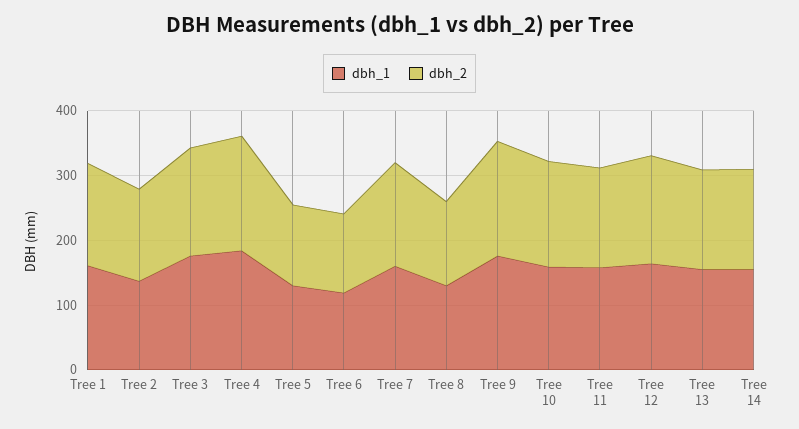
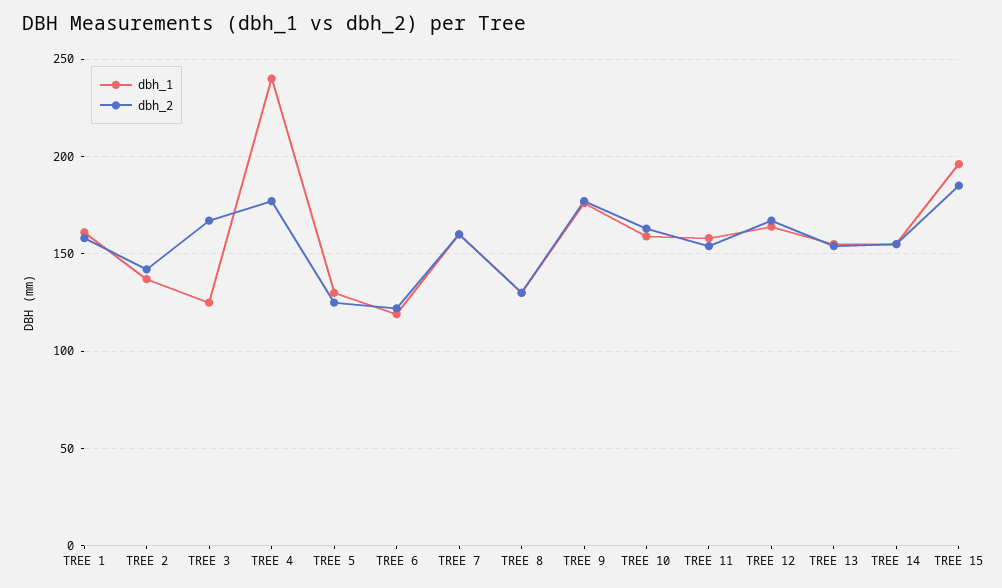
  {
    "dbh_1": {
      "Tree 1": 160,
      "Tree 2": 135,
-     "Tree 3": 180,
+     "Tree 3": 125,
-     "Tree 4": 180,
+     "Tree 4": 240,
      "Tree 5": 130,
      "Tree 6": 120,
      "Tree 7": 160,
      "Tree 8": 130,
      "Tree 9": 175,
      "Tree 10": 160,
      "Tree 11": 160,
      "Tree 12": 165,
      "Tree 13": 155,
-     "Tree 14": 155
+     "Tree 14": 155,
+     "TREE 15": 195
    },
    "dbh_2": {
      "Tree 1": 160,
      "Tree 2": 140,
      "Tree 3": 165,
      "Tree 4": 175,
      "Tree 5": 125,
      "Tree 6": 120,
      "Tree 7": 160,
      "Tree 8": 130,
      "Tree 9": 175,
      "Tree 10": 165,
      "Tree 11": 155,
      "Tree 12": 165,
      "Tree 13": 155,
-     "Tree 14": 155
+     "Tree 14": 155,
+     "TREE 15": 185
    }
  }

